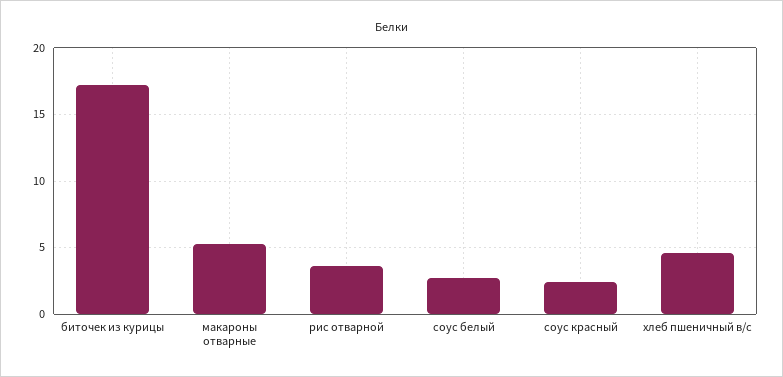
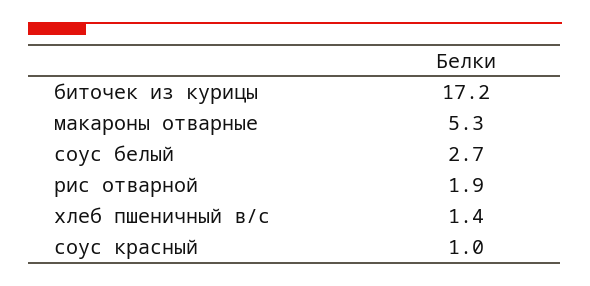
  {
    "биточек из курицы": 17.2,
    "макароны отварные": 5.3,
-   "рис отварной": 3.5,
+   "рис отварной": 1.9,
    "соус белый": 2.7,
-   "соус красный": 2.5,
+   "соус красный": 1,
-   "хлеб пшеничный в/с": 4.5
+   "хлеб пшеничный в/с": 1.4
  }

